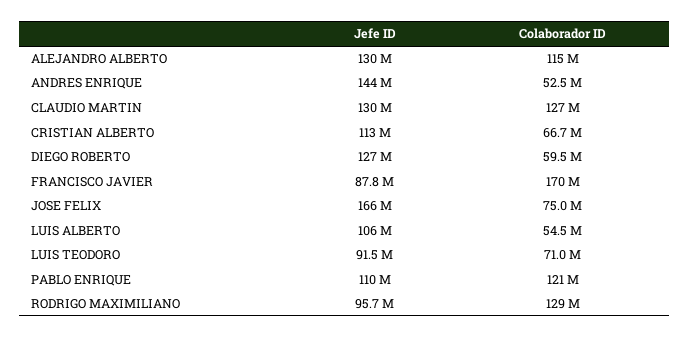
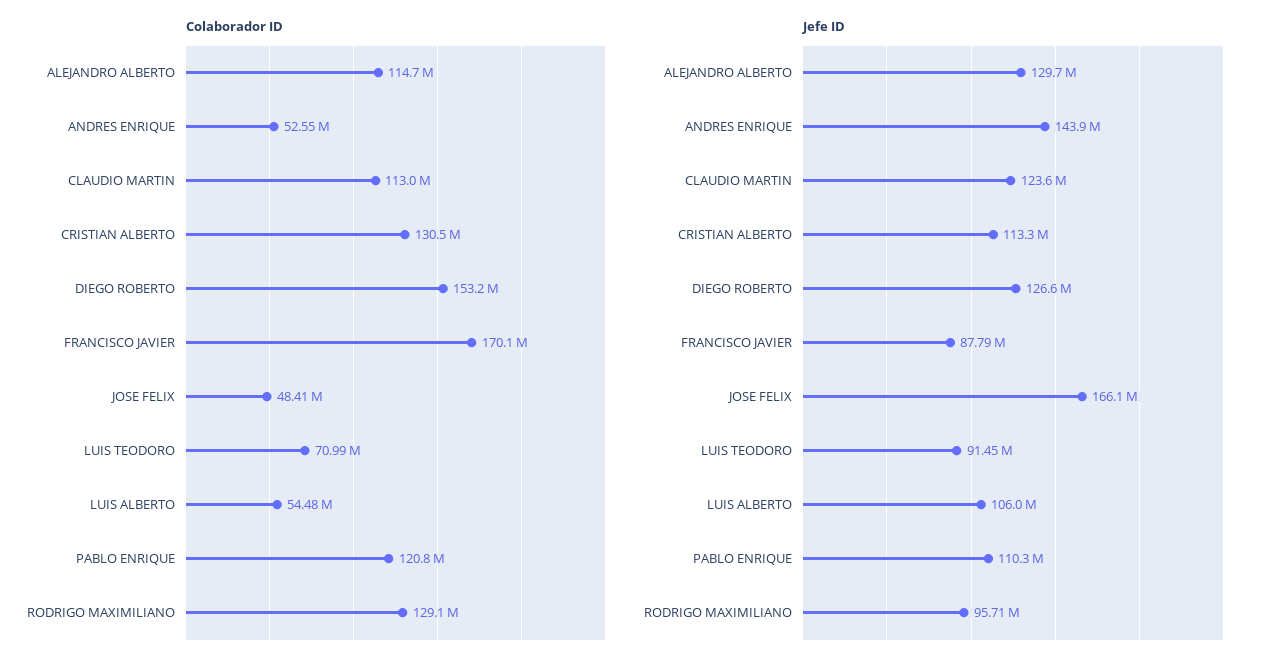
  {
    "Jefe ID": {
      "ALEJANDRO ALBERTO": 129700000,
      "ANDRES ENRIQUE": 143900000,
-     "CLAUDIO MARTIN": 130000000,
+     "CLAUDIO MARTIN": 123600000,
      "CRISTIAN ALBERTO": 113300000,
      "DIEGO ROBERTO": 126600000,
      "FRANCISCO JAVIER": 87790000,
      "JOSE FELIX": 166100000,
      "LUIS ALBERTO": 106000000,
      "LUIS TEODORO": 91450000,
      "PABLO ENRIQUE": 110300000,
      "RODRIGO MAXIMILIANO": 95710000
    },
    "Colaborador ID": {
      "ALEJANDRO ALBERTO": 114700000,
      "ANDRES ENRIQUE": 52550000,
-     "CLAUDIO MARTIN": 127000000,
+     "CLAUDIO MARTIN": 113000000,
-     "CRISTIAN ALBERTO": 66700000,
+     "CRISTIAN ALBERTO": 130500000,
-     "DIEGO ROBERTO": 59500000,
+     "DIEGO ROBERTO": 153200000,
      "FRANCISCO JAVIER": 170100000,
-     "JOSE FELIX": 75000000,
+     "JOSE FELIX": 48410000,
      "LUIS ALBERTO": 54480000,
      "LUIS TEODORO": 70990000,
      "PABLO ENRIQUE": 120800000,
      "RODRIGO MAXIMILIANO": 129100000
    }
  }

